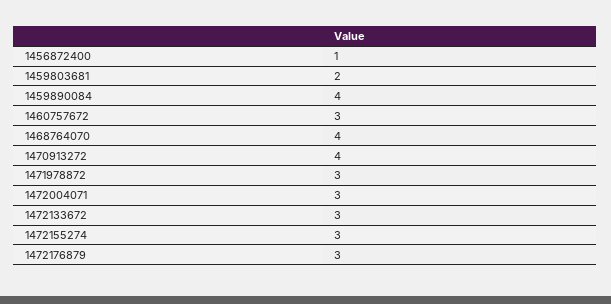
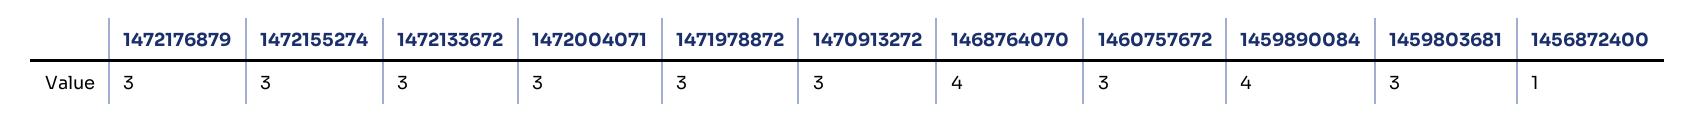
  {
    "1456872400": 1,
-   "1459803681": 2,
+   "1459803681": 3,
    "1459890084": 4,
    "1460757672": 3,
    "1468764070": 4,
-   "1470913272": 4,
+   "1470913272": 3,
    "1471978872": 3,
    "1472004071": 3,
    "1472133672": 3,
    "1472155274": 3,
    "1472176879": 3
  }

